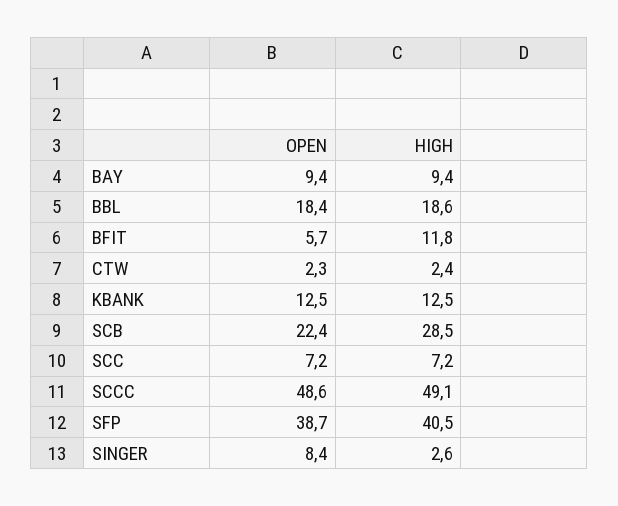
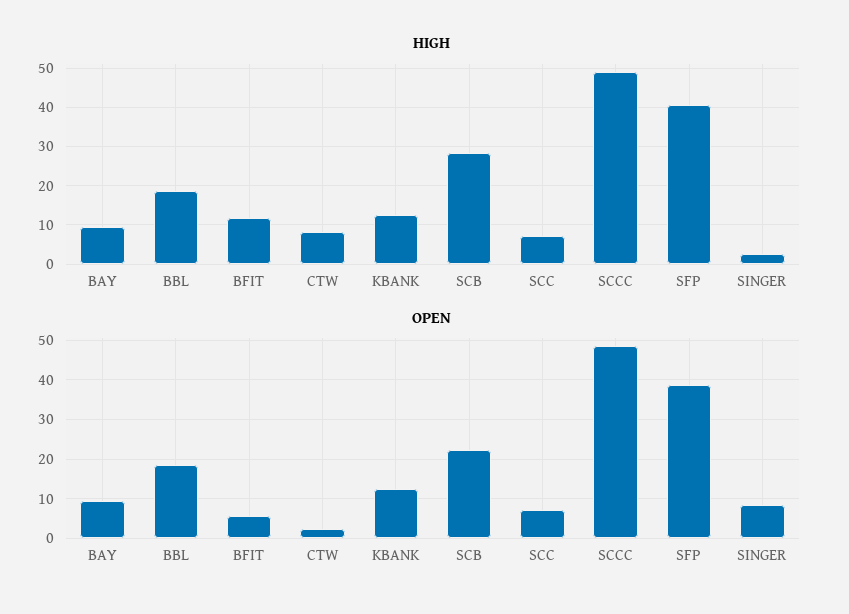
  {
    "OPEN": {
      "BAY": 9.4,
      "BBL": 18.4,
      "BFIT": 5.7,
      "CTW": 2.3,
      "KBANK": 12.5,
      "SCB": 22.4,
      "SCC": 7.2,
      "SCCC": 48.6,
      "SFP": 38.7,
      "SINGER": 8.4
    },
    "HIGH": {
      "BAY": 9.4,
      "BBL": 18.6,
      "BFIT": 11.8,
-     "CTW": 2.4,
+     "CTW": 8,
      "KBANK": 12.5,
      "SCB": 28.5,
      "SCC": 7.2,
      "SCCC": 49.1,
      "SFP": 40.5,
      "SINGER": 2.6
    }
  }

